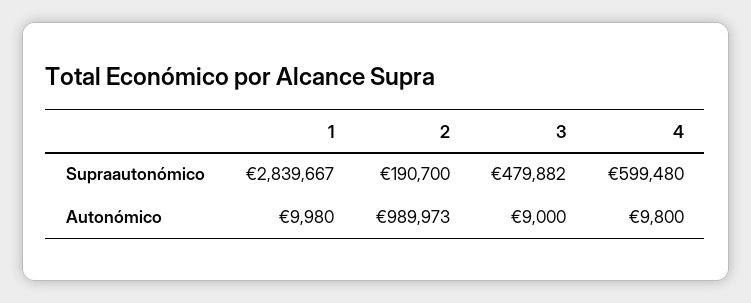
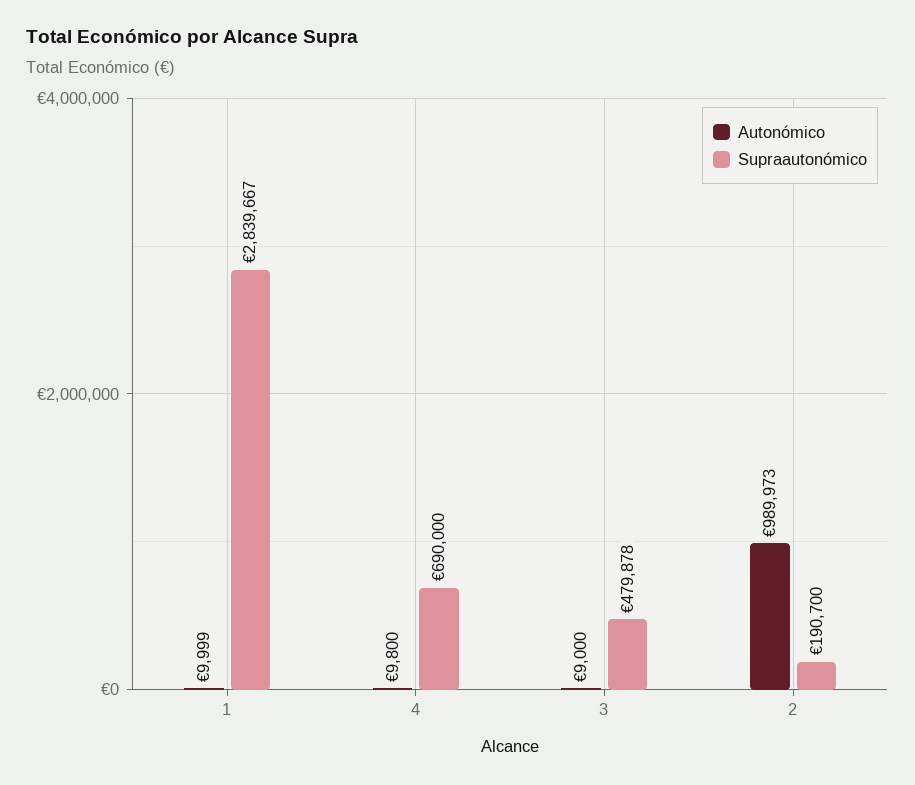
  {
    "Supraautonómico": {
      "1": 2839667,
      "2": 190700,
-     "3": 479882,
+     "3": 479878,
-     "4": 599480
+     "4": 690000
    },
    "Autonómico": {
-     "1": 9980,
+     "1": 9999,
      "2": 989973,
      "3": 9000,
      "4": 9800
    }
  }

